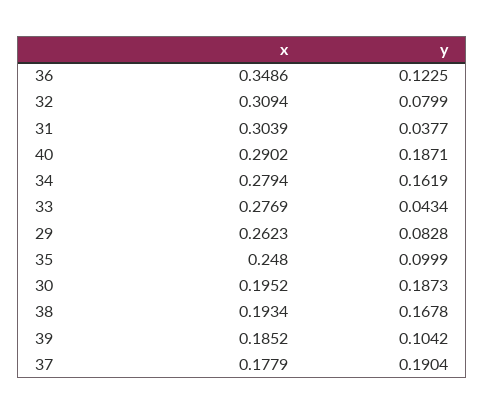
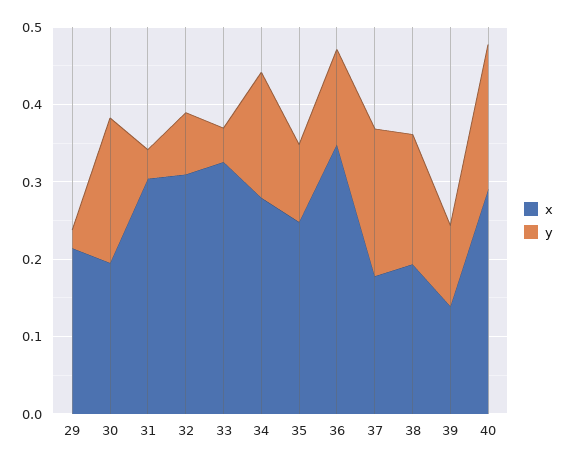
  {
    "x": {
      "36": 0.3486,
      "32": 0.3094,
      "31": 0.3039,
      "40": 0.2902,
      "34": 0.2794,
-     "33": 0.2769,
+     "33": 0.32,
-     "29": 0.2623,
+     "29": 0.22,
      "35": 0.248,
      "30": 0.1952,
      "38": 0.1934,
-     "39": 0.1852,
+     "39": 0.14,
      "37": 0.1779
    },
    "y": {
      "36": 0.1225,
      "32": 0.0799,
      "31": 0.0377,
      "40": 0.1871,
      "34": 0.1619,
      "33": 0.0434,
-     "29": 0.0828,
+     "29": 0.02,
      "35": 0.0999,
      "30": 0.1873,
      "38": 0.1678,
      "39": 0.1042,
      "37": 0.1904
    }
  }

